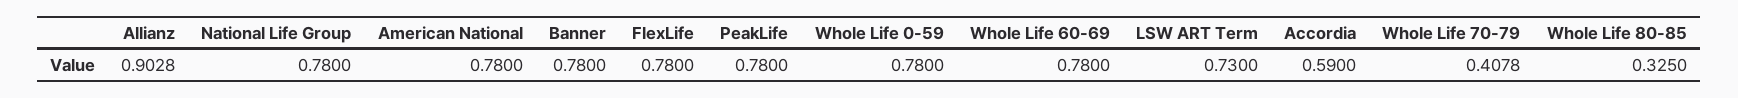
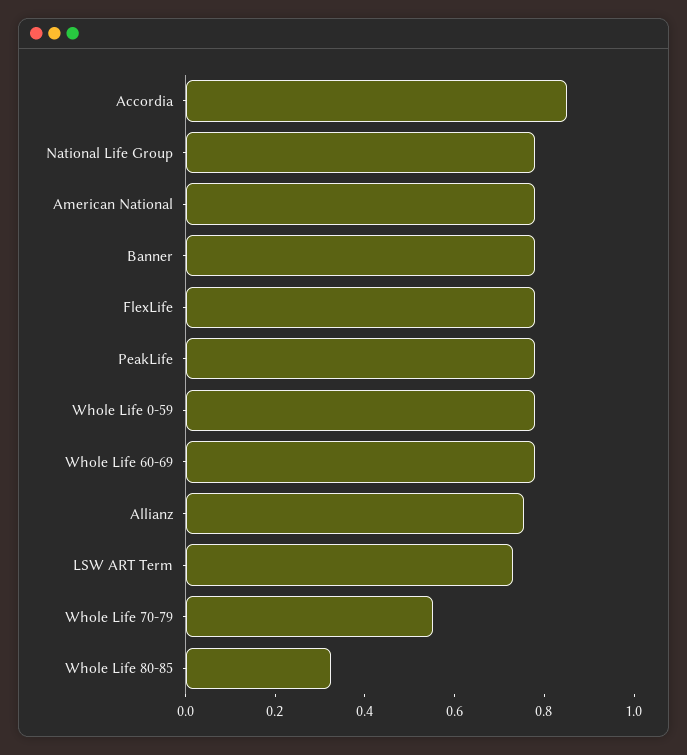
  {
-   "Allianz": 0.9028,
+   "Allianz": 0.75,
    "National Life Group": 0.78,
    "American National": 0.78,
    "Banner": 0.78,
    "FlexLife": 0.78,
    "PeakLife": 0.78,
    "Whole Life 0-59": 0.78,
    "Whole Life 60-69": 0.78,
    "LSW ART Term": 0.73,
-   "Accordia": 0.59,
+   "Accordia": 0.85,
-   "Whole Life 70-79": 0.4078,
+   "Whole Life 70-79": 0.55,
    "Whole Life 80-85": 0.325
  }

